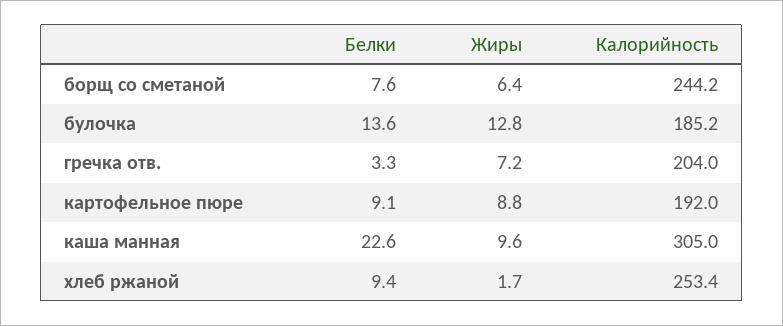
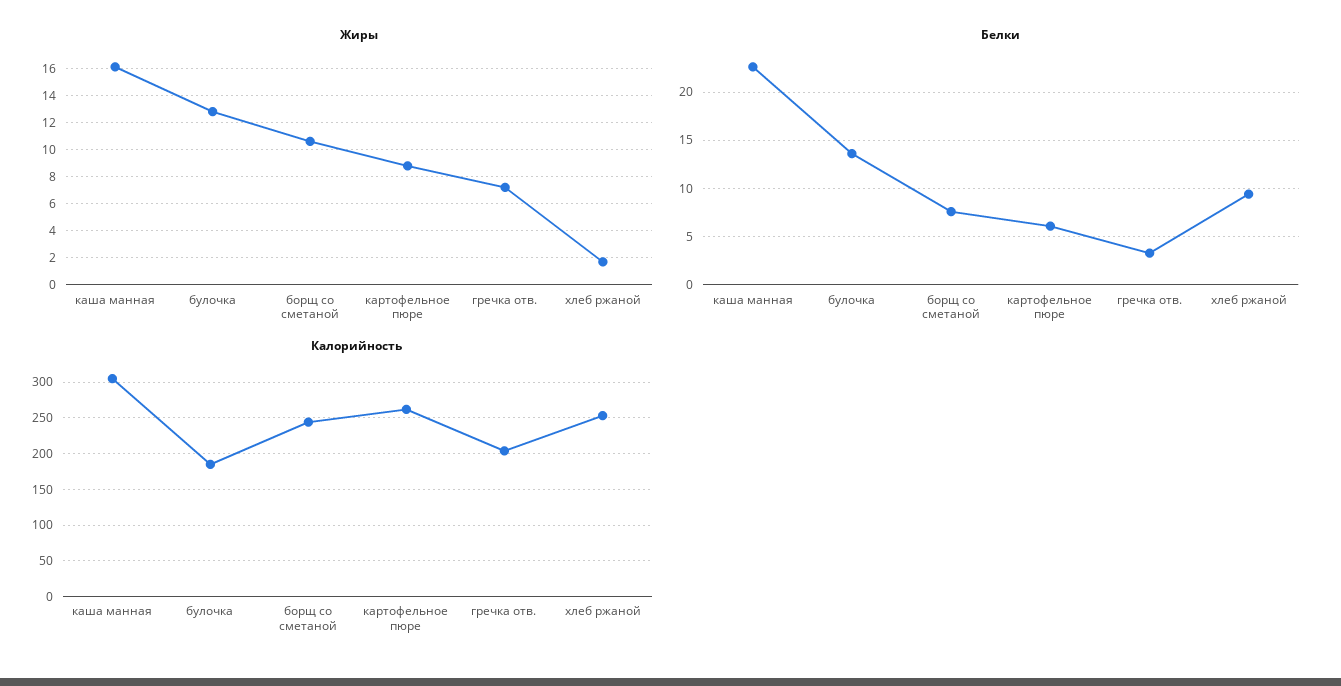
  {
    "Белки": {
      "борщ со сметаной": 7.6,
      "булочка": 13.6,
      "гречка отв.": 3.3,
-     "картофельное пюре": 9.1,
+     "картофельное пюре": 6,
      "каша манная": 22.6,
      "хлеб ржаной": 9.4
    },
    "Жиры": {
-     "борщ со сметаной": 6.4,
+     "борщ со сметаной": 10.5,
      "булочка": 12.8,
      "гречка отв.": 7.2,
      "картофельное пюре": 8.8,
-     "каша манная": 9.6,
+     "каша манная": 16,
      "хлеб ржаной": 1.7
    },
    "Калорийность": {
      "борщ со сметаной": 244.2,
      "булочка": 185.2,
      "гречка отв.": 204,
-     "картофельное пюре": 192,
+     "картофельное пюре": 260,
      "каша манная": 305,
      "хлеб ржаной": 253.4
    }
  }

